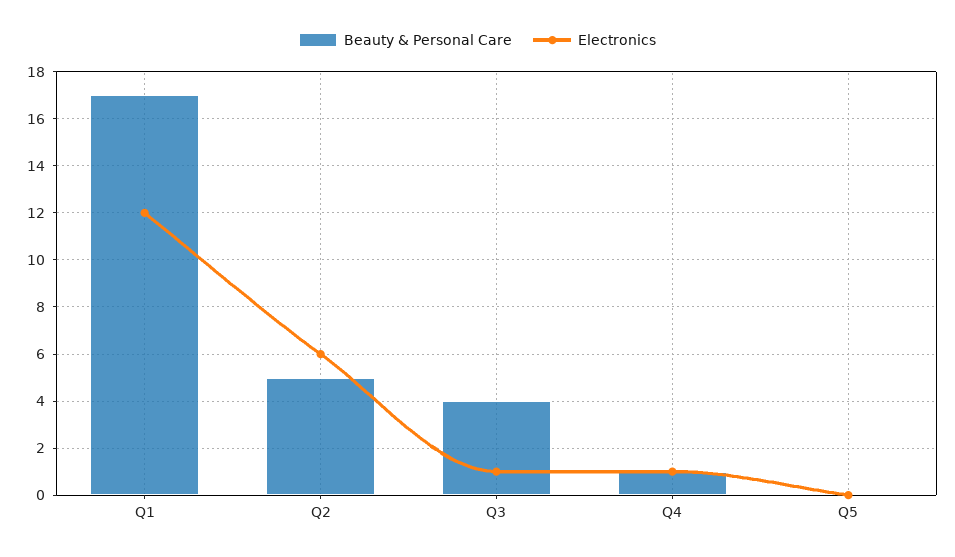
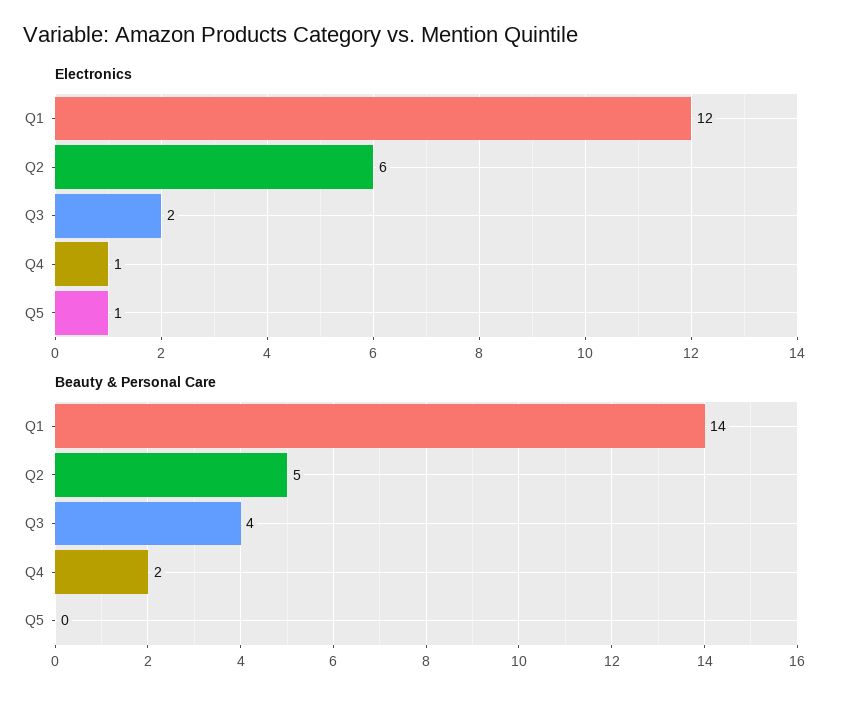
  {
    "Beauty & Personal Care": {
-     "Q1": 17,
+     "Q1": 14,
      "Q2": 5,
      "Q3": 4,
-     "Q4": 1,
+     "Q4": 2,
      "Q5": 0
    },
    "Electronics": {
      "Q1": 12,
      "Q2": 6,
-     "Q3": 1,
+     "Q3": 2,
      "Q4": 1,
-     "Q5": 0
+     "Q5": 1
    }
  }

